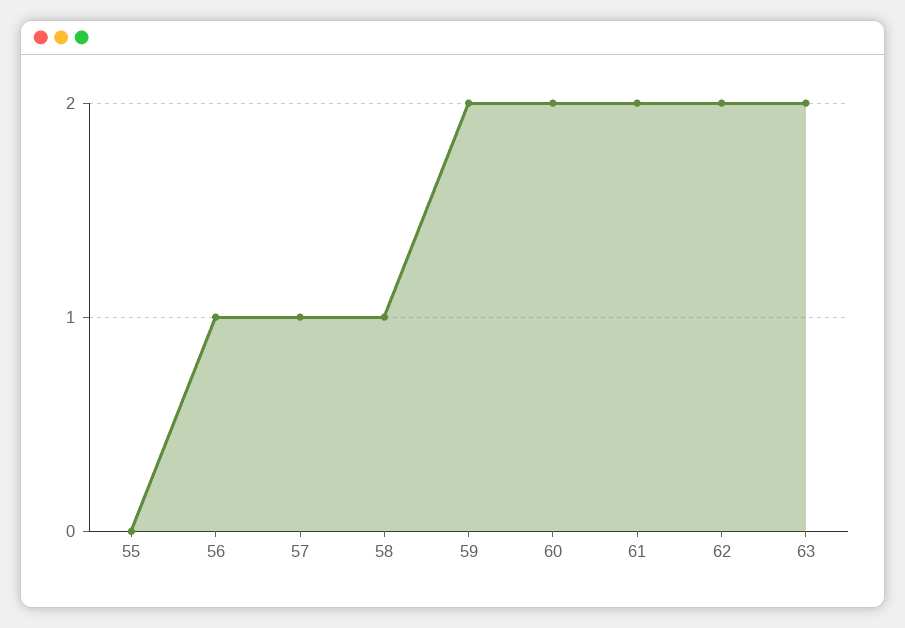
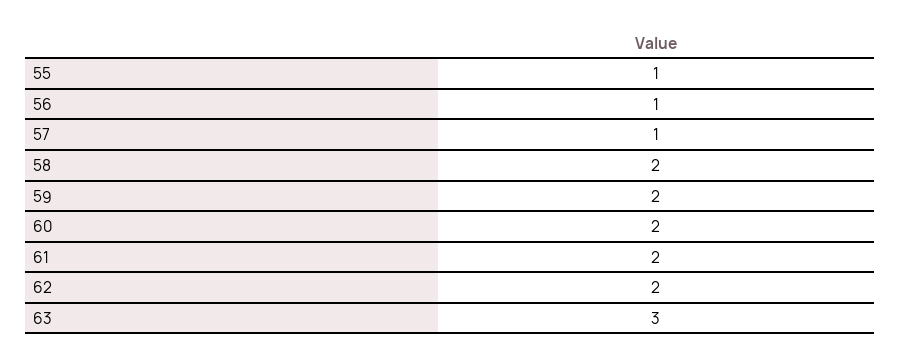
  {
-   "55": 0,
+   "55": 1,
    "56": 1,
    "57": 1,
-   "58": 1,
+   "58": 2,
    "59": 2,
    "60": 2,
    "61": 2,
    "62": 2,
-   "63": 2
+   "63": 3
  }

